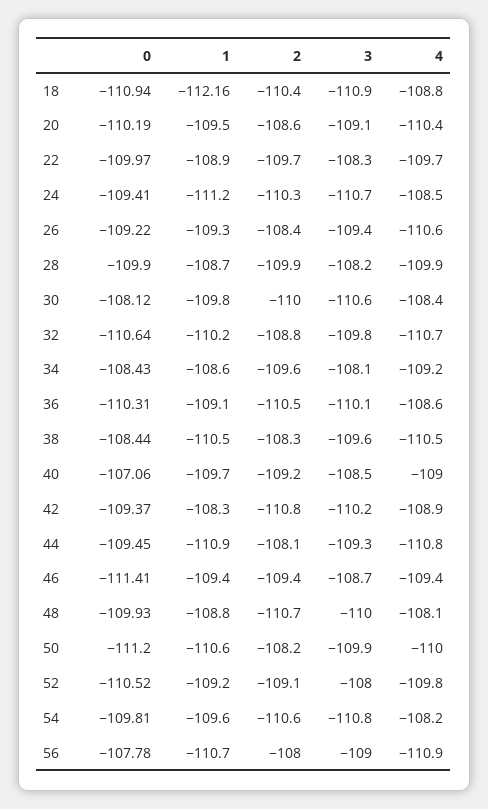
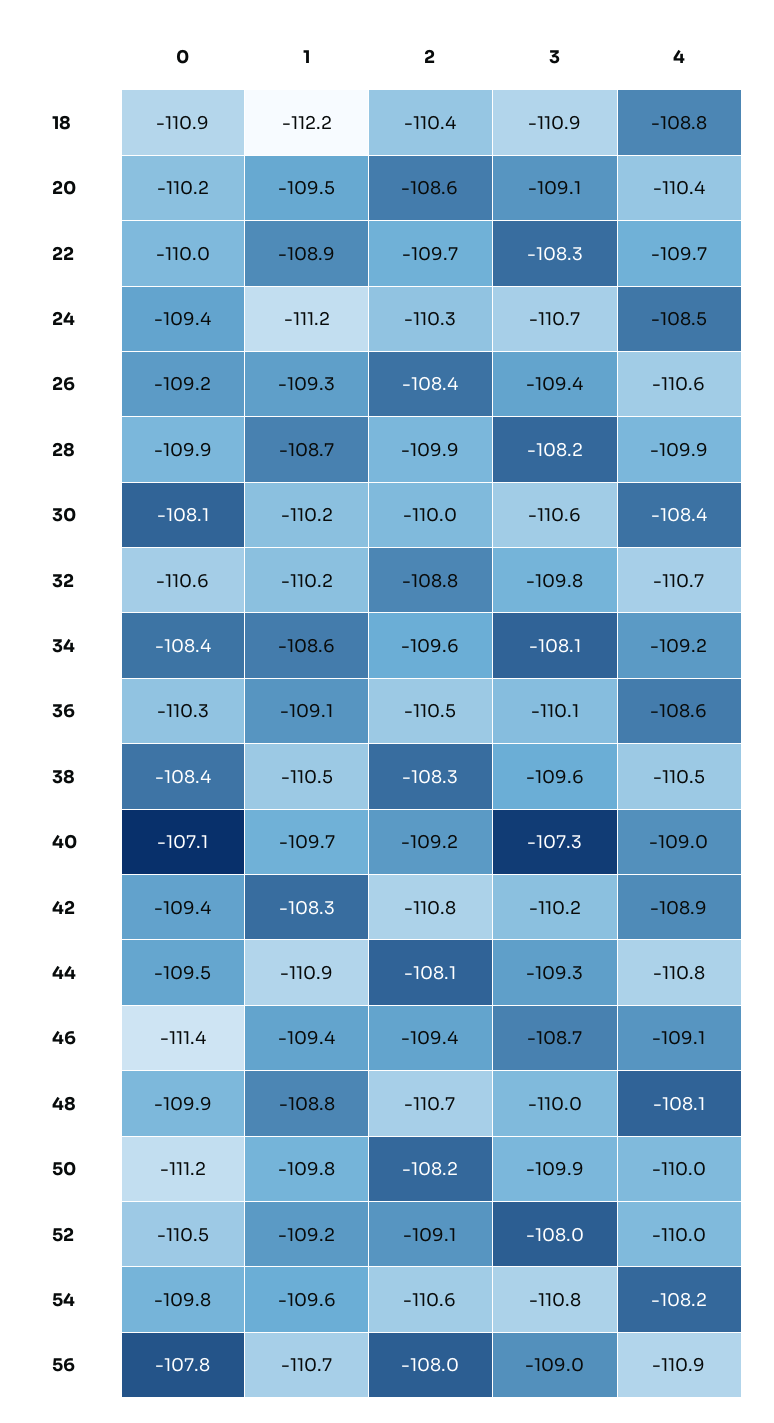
  {
    "0": {
      "18": -110.94,
      "20": -110.19,
      "22": -109.97,
      "24": -109.41,
      "26": -109.22,
      "28": -109.9,
      "30": -108.12,
      "32": -110.64,
      "34": -108.43,
      "36": -110.31,
      "38": -108.44,
      "40": -107.06,
      "42": -109.37,
      "44": -109.45,
      "46": -111.41,
      "48": -109.93,
      "50": -111.2,
      "52": -110.52,
      "54": -109.81,
      "56": -107.78
    },
    "1": {
      "18": -112.16,
      "20": -109.5,
      "22": -108.9,
      "24": -111.2,
      "26": -109.3,
      "28": -108.7,
-     "30": -109.8,
+     "30": -110.2,
      "32": -110.2,
      "34": -108.6,
      "36": -109.1,
      "38": -110.5,
      "40": -109.7,
      "42": -108.3,
      "44": -110.9,
      "46": -109.4,
      "48": -108.8,
-     "50": -110.6,
+     "50": -109.8,
      "52": -109.2,
      "54": -109.6,
      "56": -110.7
    },
    "2": {
      "18": -110.4,
      "20": -108.6,
      "22": -109.7,
      "24": -110.3,
      "26": -108.4,
      "28": -109.9,
      "30": -110,
      "32": -108.8,
      "34": -109.6,
      "36": -110.5,
      "38": -108.3,
      "40": -109.2,
      "42": -110.8,
      "44": -108.1,
      "46": -109.4,
      "48": -110.7,
      "50": -108.2,
      "52": -109.1,
      "54": -110.6,
      "56": -108
    },
    "3": {
      "18": -110.9,
      "20": -109.1,
      "22": -108.3,
      "24": -110.7,
      "26": -109.4,
      "28": -108.2,
      "30": -110.6,
      "32": -109.8,
      "34": -108.1,
      "36": -110.1,
      "38": -109.6,
-     "40": -108.5,
+     "40": -107.3,
      "42": -110.2,
      "44": -109.3,
      "46": -108.7,
      "48": -110,
      "50": -109.9,
      "52": -108,
      "54": -110.8,
      "56": -109
    },
    "4": {
      "18": -108.8,
      "20": -110.4,
      "22": -109.7,
      "24": -108.5,
      "26": -110.6,
      "28": -109.9,
      "30": -108.4,
      "32": -110.7,
      "34": -109.2,
      "36": -108.6,
      "38": -110.5,
      "40": -109,
      "42": -108.9,
      "44": -110.8,
-     "46": -109.4,
+     "46": -109.1,
      "48": -108.1,
      "50": -110,
-     "52": -109.8,
+     "52": -110,
      "54": -108.2,
      "56": -110.9
    }
  }

